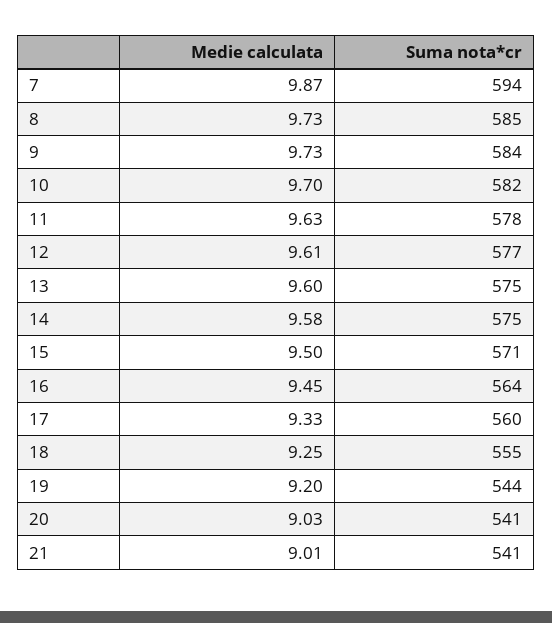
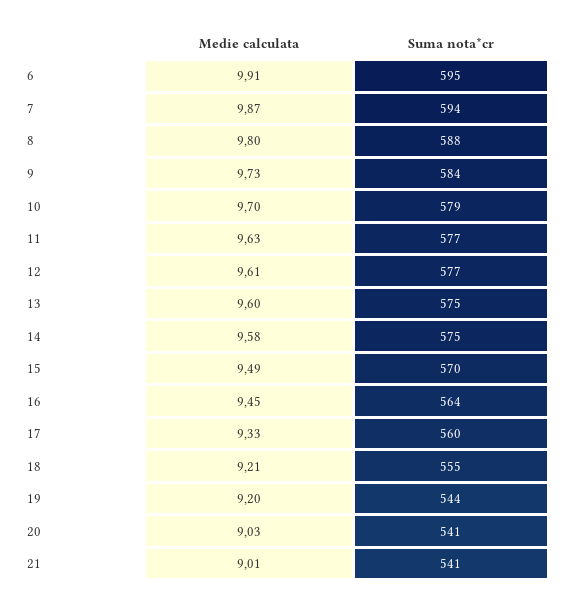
  {
    "Medie calculata": {
      "7": 9.87,
-     "8": 9.73,
+     "8": 9.8,
      "9": 9.73,
      "10": 9.7,
      "11": 9.63,
      "12": 9.61,
      "13": 9.6,
      "14": 9.58,
-     "15": 9.5,
+     "15": 9.49,
      "16": 9.45,
      "17": 9.33,
-     "18": 9.25,
+     "18": 9.21,
      "19": 9.2,
      "20": 9.03,
-     "21": 9.01
+     "21": 9.01,
+     "6": 9.91
    },
    "Suma nota*cr": {
      "7": 594,
-     "8": 585,
+     "8": 588,
      "9": 584,
-     "10": 582,
+     "10": 579,
-     "11": 578,
+     "11": 577,
      "12": 577,
      "13": 575,
      "14": 575,
-     "15": 571,
+     "15": 570,
      "16": 564,
      "17": 560,
      "18": 555,
      "19": 544,
      "20": 541,
-     "21": 541
+     "21": 541,
+     "6": 595
    }
  }

